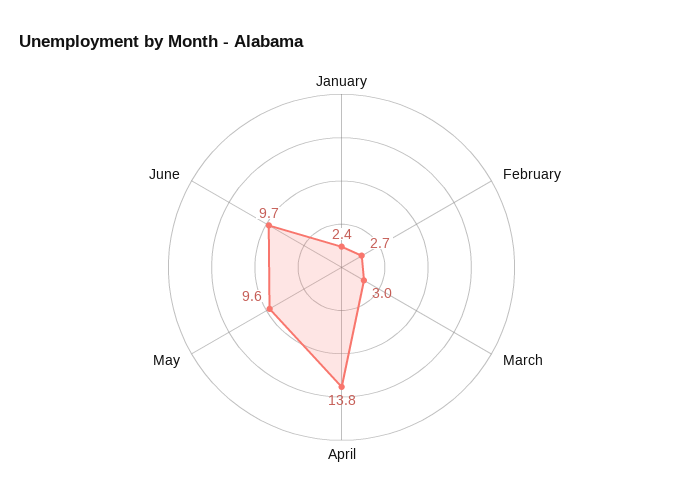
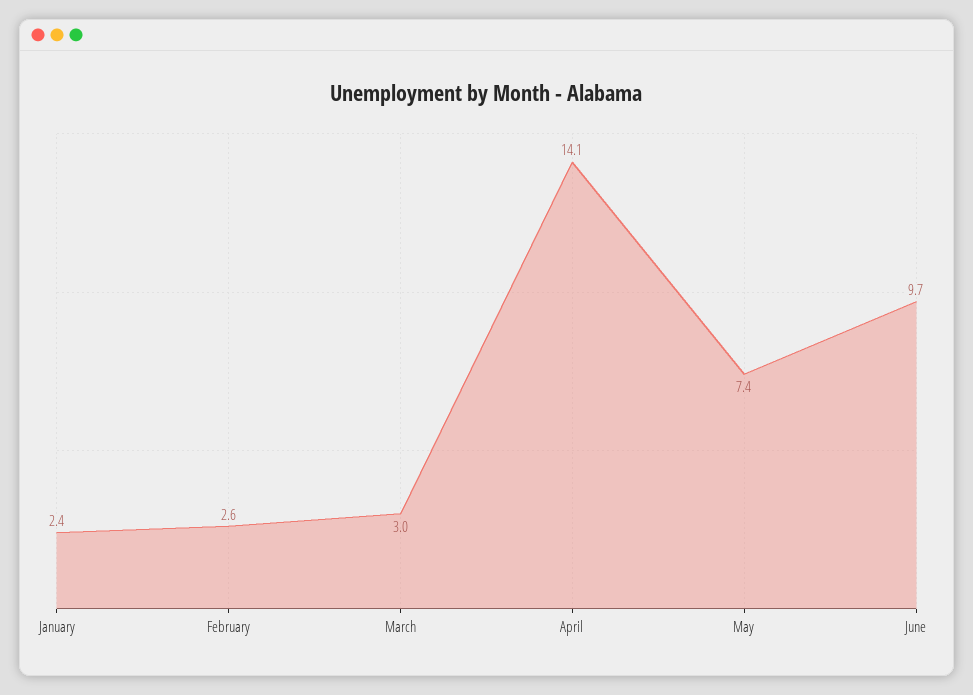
  {
    "January": 2.4,
-   "February": 2.7,
+   "February": 2.6,
    "March": 3,
-   "April": 13.8,
+   "April": 14.1,
-   "May": 9.6,
+   "May": 7.4,
    "June": 9.7
  }

